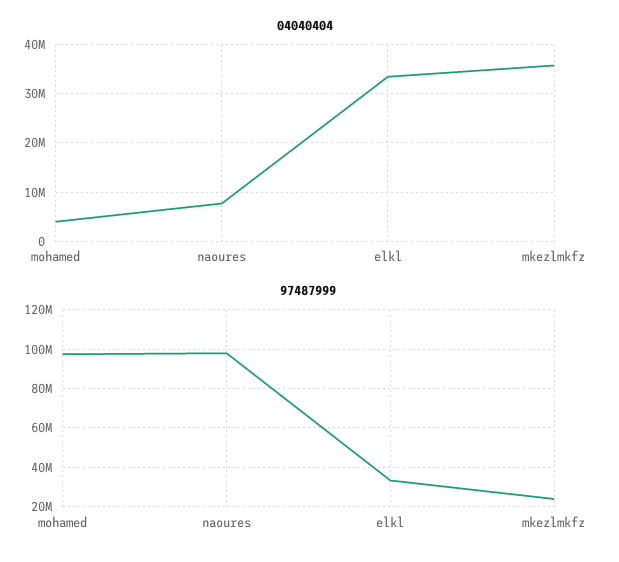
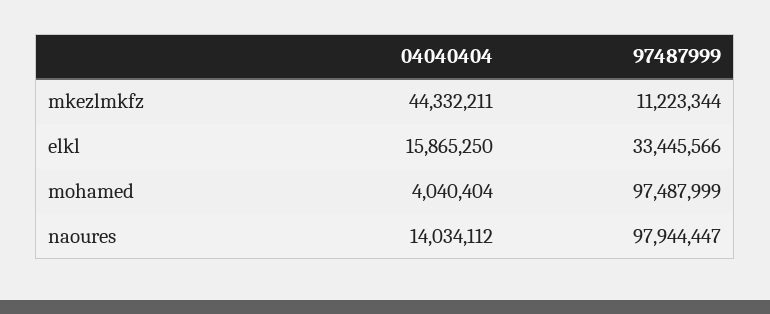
  {
    "04040404": {
      "mohamed": 4040404,
-     "naoures": 8000000,
+     "naoures": 14034112,
-     "elkl": 34000000,
+     "elkl": 15865250,
-     "mkezlmkfz": 36000000
+     "mkezlmkfz": 44332211
    },
    "97487999": {
      "mohamed": 97487999,
      "naoures": 97944447,
      "elkl": 33445566,
-     "mkezlmkfz": 25000000
+     "mkezlmkfz": 11223344
    }
  }

